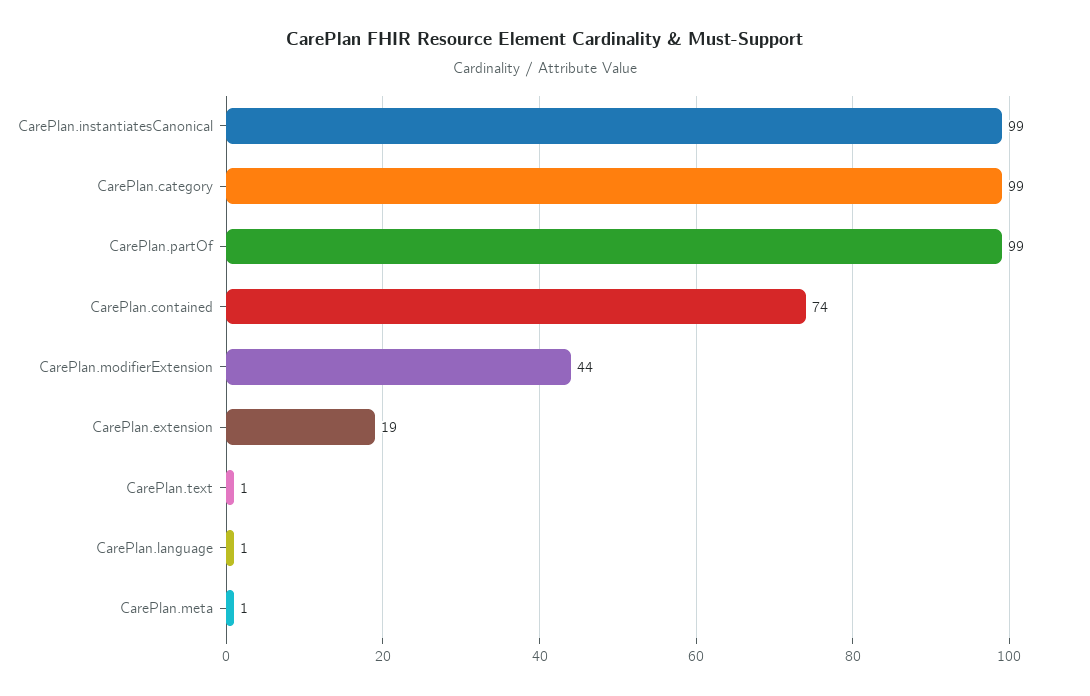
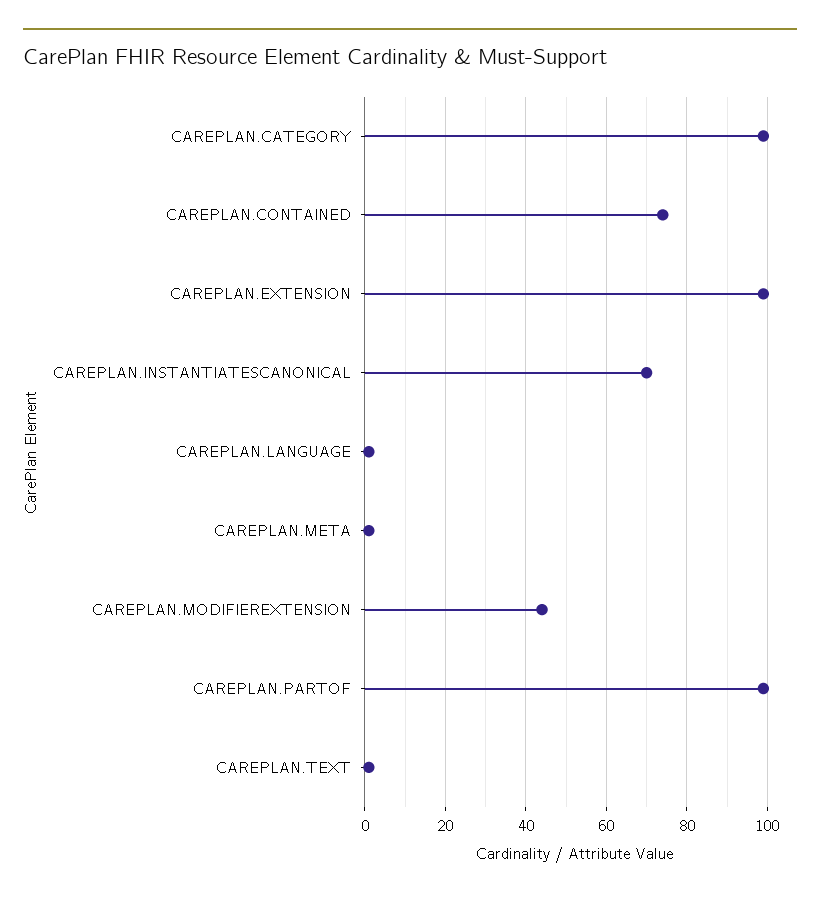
  {
-   "CarePlan.instantiatesCanonical": 99,
+   "CarePlan.instantiatesCanonical": 70,
    "CarePlan.category": 99,
    "CarePlan.partOf": 99,
    "CarePlan.contained": 74,
    "CarePlan.modifierExtension": 44,
-   "CarePlan.extension": 19,
+   "CarePlan.extension": 100,
    "CarePlan.text": 1,
    "CarePlan.language": 1,
    "CarePlan.meta": 1
  }

